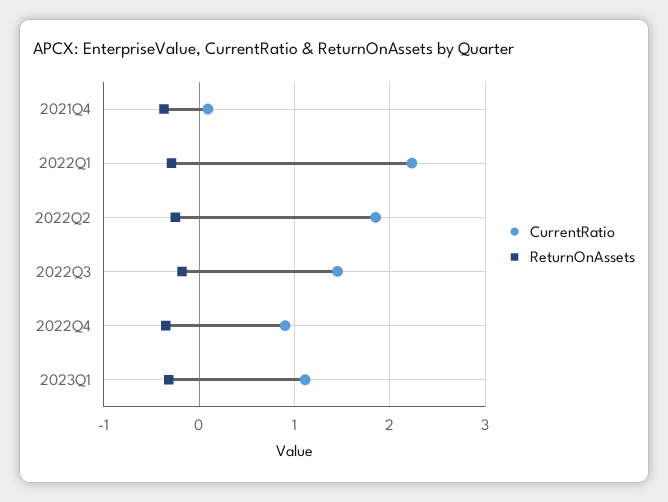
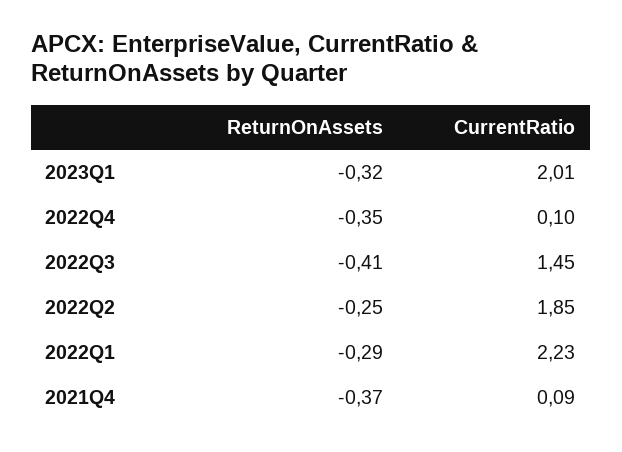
  {
    "CurrentRatio": {
      "2021Q4": 0.09,
      "2022Q1": 2.23,
      "2022Q2": 1.85,
      "2022Q3": 1.45,
-     "2022Q4": 0.9,
+     "2022Q4": 0.1,
-     "2023Q1": 1.1
+     "2023Q1": 2.01
    },
    "ReturnOnAssets": {
      "2021Q4": -0.37,
      "2022Q1": -0.29,
      "2022Q2": -0.25,
-     "2022Q3": -0.2,
+     "2022Q3": -0.41,
      "2022Q4": -0.35,
      "2023Q1": -0.32
    }
  }

